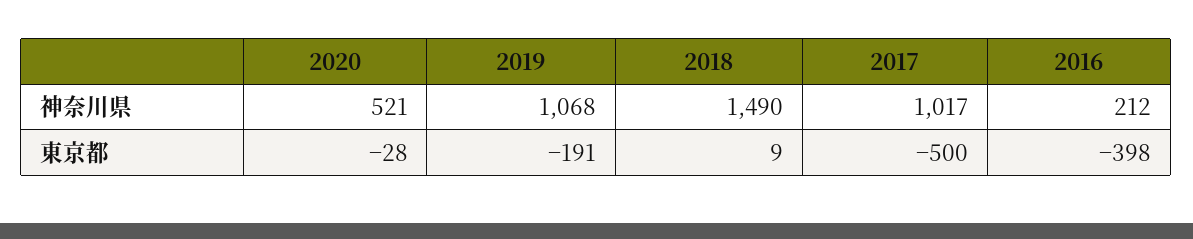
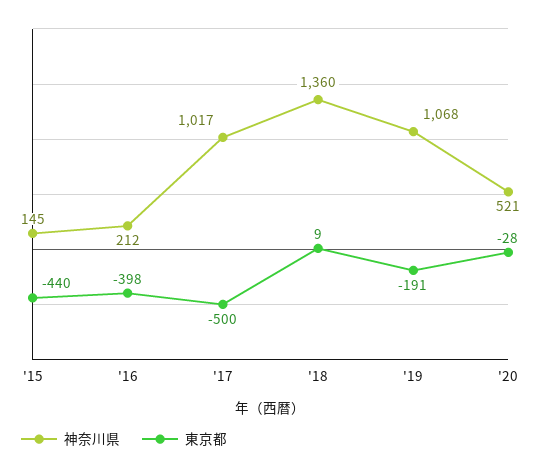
  {
    "神奈川県": {
      "2020": 521,
      "2019": 1068,
-     "2018": 1490,
+     "2018": 1360,
      "2017": 1017,
-     "2016": 212
+     "2016": 212,
+     "'15": 145
    },
    "東京都": {
      "2020": -28,
      "2019": -191,
      "2018": 9,
      "2017": -500,
-     "2016": -398
+     "2016": -398,
+     "'15": -440
    }
  }

